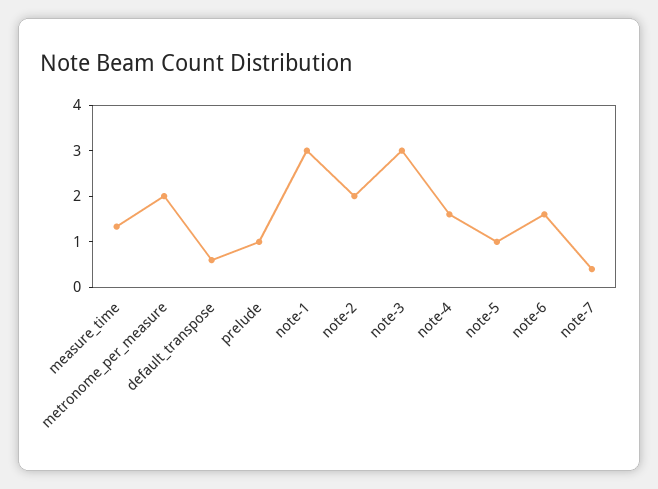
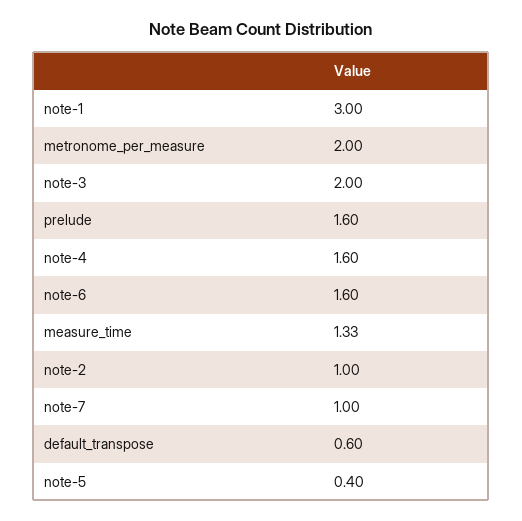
  {
    "measure_time": 1.33,
    "metronome_per_measure": 2,
    "default_transpose": 0.6,
-   "prelude": 1,
+   "prelude": 1.6,
    "note-1": 3,
-   "note-2": 2,
+   "note-2": 1,
-   "note-3": 3,
+   "note-3": 2,
    "note-4": 1.6,
-   "note-5": 1,
+   "note-5": 0.4,
    "note-6": 1.6,
-   "note-7": 0.4
+   "note-7": 1
  }

